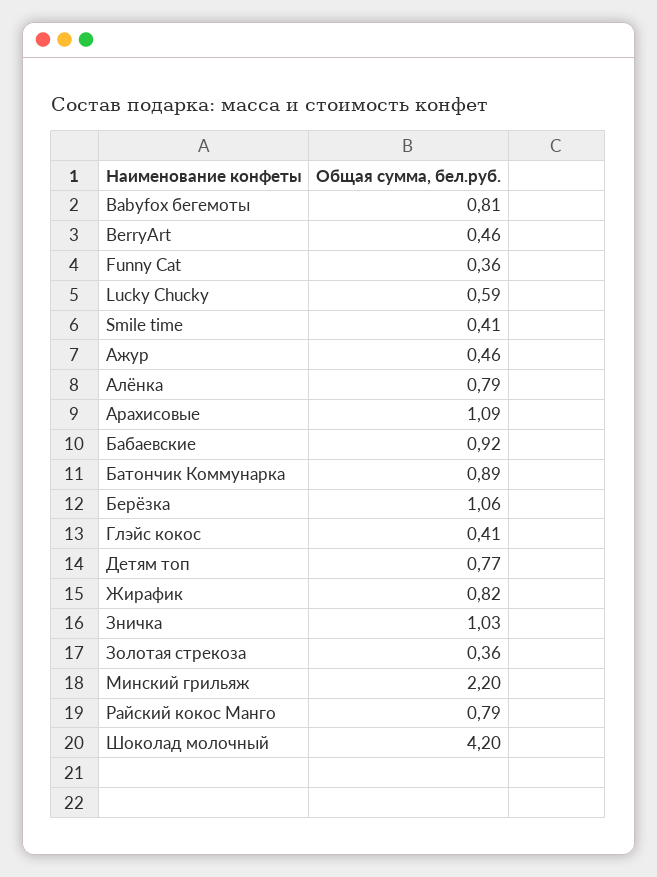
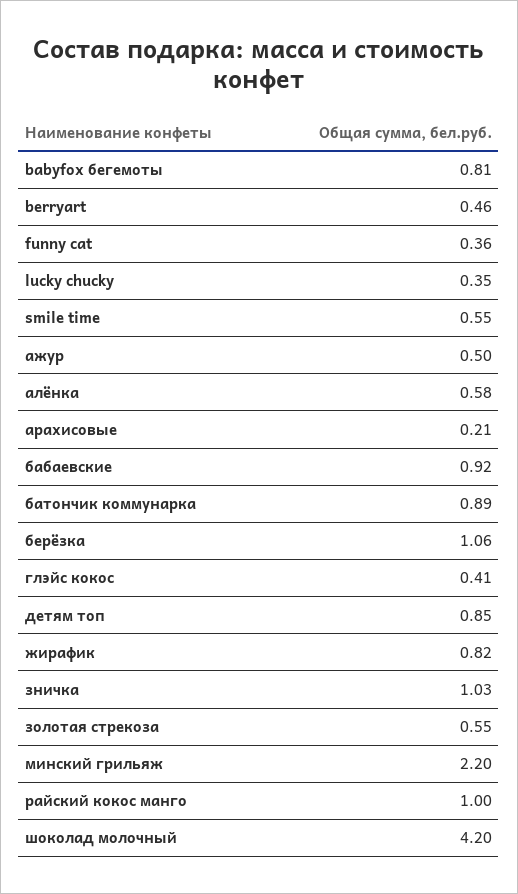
  {
    "Babyfox бегемоты": 0.81,
    "BerryArt": 0.46,
    "Funny Cat": 0.36,
-   "Lucky Chucky": 0.59,
+   "Lucky Chucky": 0.35,
-   "Smile time": 0.41,
+   "Smile time": 0.55,
-   "Ажур": 0.46,
+   "Ажур": 0.5,
-   "Алёнка": 0.79,
+   "Алёнка": 0.58,
-   "Арахисовые": 1.09,
+   "Арахисовые": 0.21,
    "Бабаевские": 0.92,
    "Батончик Коммунарка": 0.89,
    "Берёзка": 1.06,
    "Глэйс кокос": 0.41,
-   "Детям топ": 0.77,
+   "Детям топ": 0.85,
    "Жирафик": 0.82,
    "Зничка": 1.03,
-   "Золотая стрекоза": 0.36,
+   "Золотая стрекоза": 0.55,
    "Минский грильяж": 2.2,
-   "Райский кокос Манго": 0.79,
+   "Райский кокос Манго": 1,
    "Шоколад молочный": 4.2
  }

